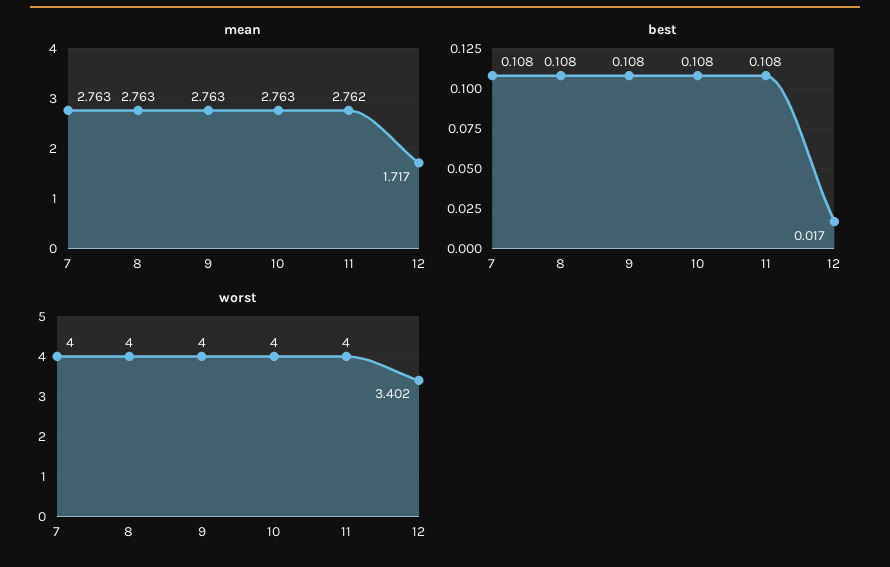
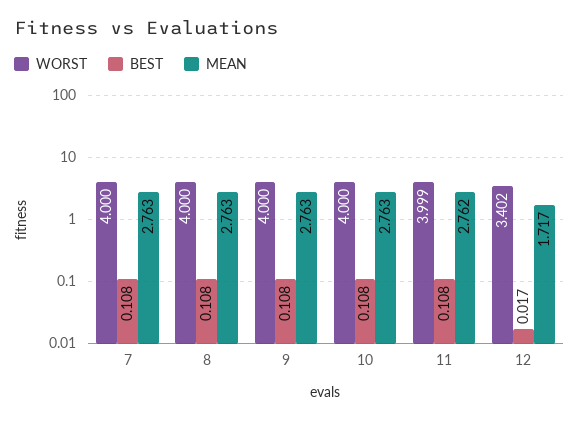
  {
    "mean": {
      "7": 2.763,
      "8": 2.763,
      "9": 2.763,
      "10": 2.763,
      "11": 2.762,
      "12": 1.717
    },
    "best": {
      "7": 0.108,
      "8": 0.108,
      "9": 0.108,
      "10": 0.108,
      "11": 0.108,
      "12": 0.017
    },
    "worst": {
      "7": 4,
      "8": 4,
      "9": 4,
      "10": 4,
-     "11": 4,
+     "11": 3.999,
      "12": 3.402
    }
  }

